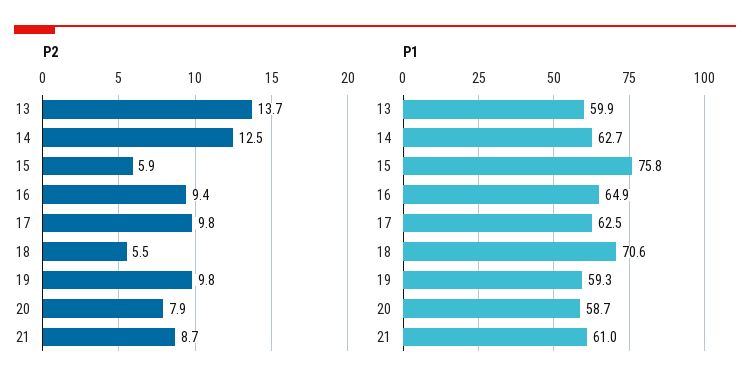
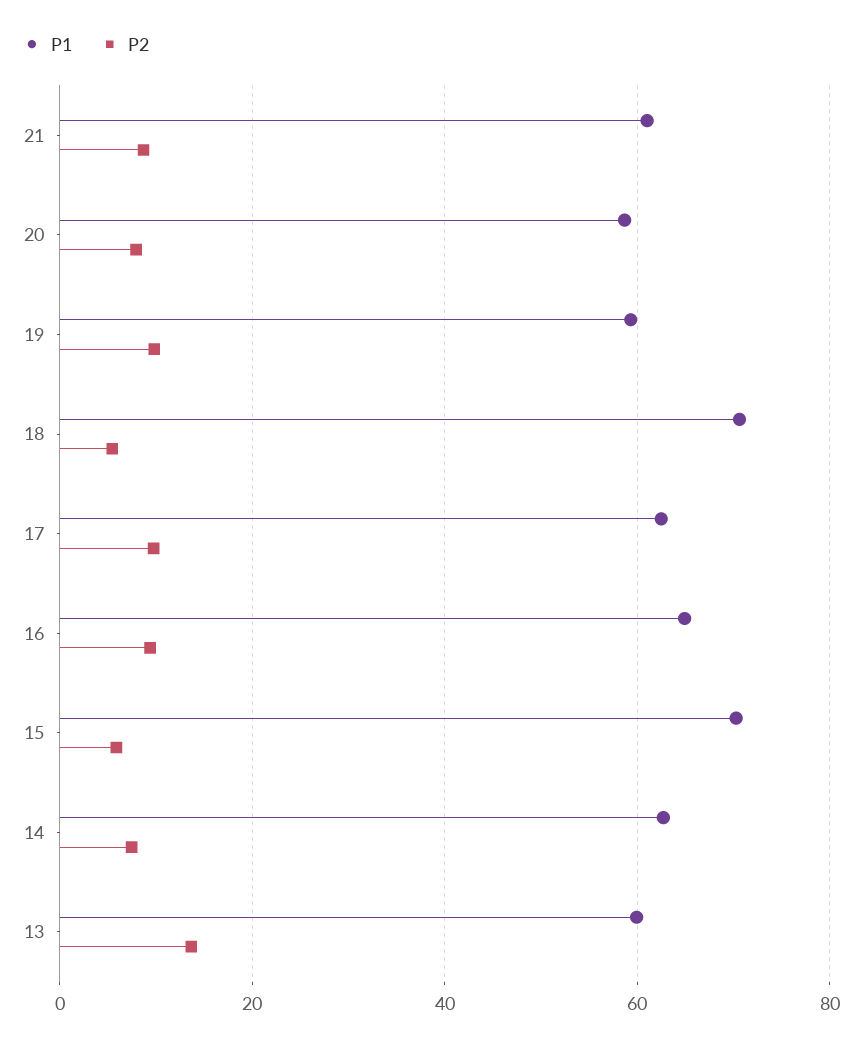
  {
    "P2": {
      "13": 13.7,
-     "14": 12.5,
+     "14": 8,
      "15": 5.9,
      "16": 9.4,
      "17": 9.8,
      "18": 5.5,
      "19": 9.8,
      "20": 7.9,
      "21": 8.7
    },
    "P1": {
      "13": 59.9,
      "14": 62.7,
-     "15": 75.8,
+     "15": 70,
      "16": 64.9,
      "17": 62.5,
      "18": 70.6,
      "19": 59.3,
      "20": 58.7,
      "21": 61
    }
  }

